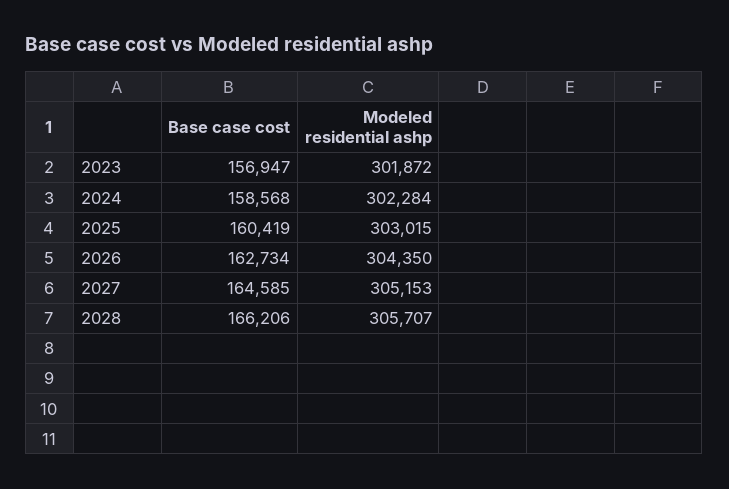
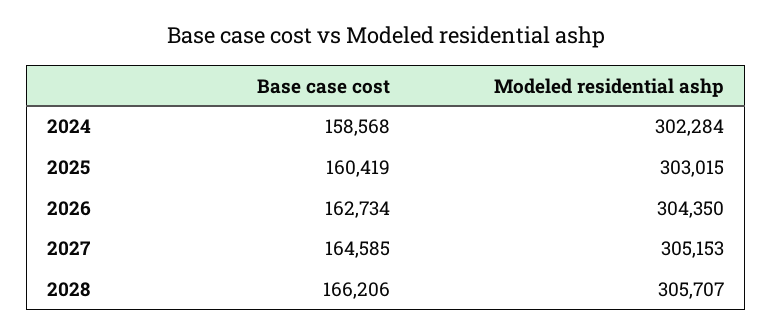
  {
    "Base case cost": {
-     "2023": 156947,
      "2024": 158568,
      "2025": 160419,
      "2026": 162734,
      "2027": 164585,
      "2028": 166206
    },
    "Modeled residential ashp": {
-     "2023": 301872,
      "2024": 302284,
      "2025": 303015,
      "2026": 304350,
      "2027": 305153,
      "2028": 305707
    }
  }

